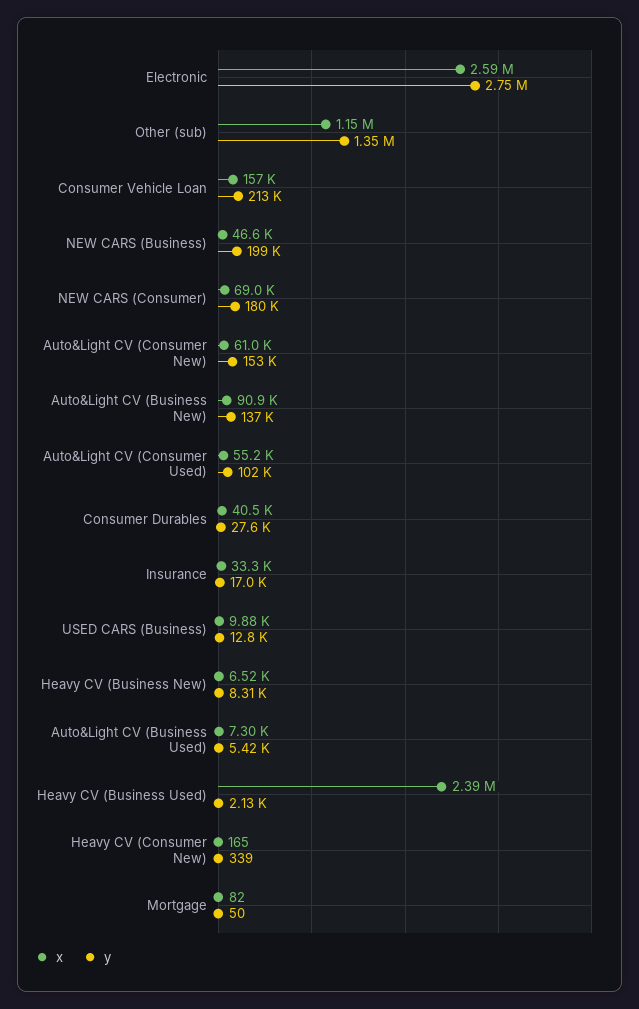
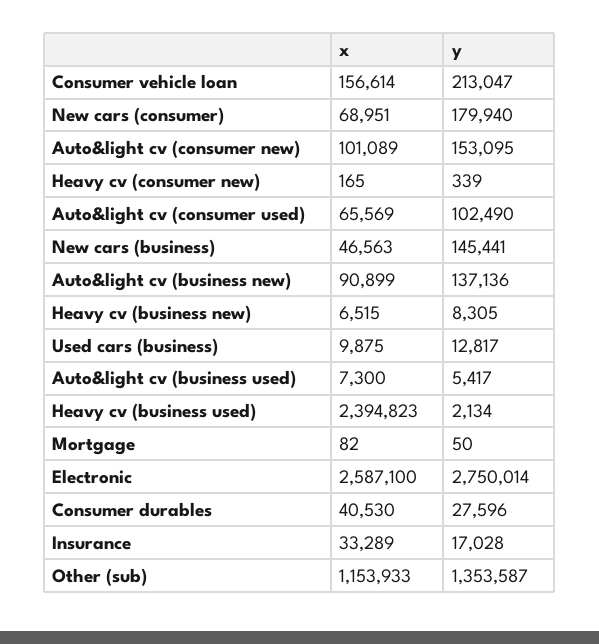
  {
    "x": {
      "Electronic": 2587100,
      "Other (sub)": 1153933,
      "Consumer Vehicle Loan": 156614,
      "NEW CARS (Business)": 46563,
      "NEW CARS (Consumer)": 68951,
-     "Auto&Light CV (Consumer New)": 61000,
+     "Auto&Light CV (Consumer New)": 101089,
      "Auto&Light CV (Business New)": 90899,
-     "Auto&Light CV (Consumer Used)": 55200,
+     "Auto&Light CV (Consumer Used)": 65569,
      "Consumer Durables": 40530,
      "Insurance": 33289,
      "USED CARS (Business)": 9875,
      "Heavy CV (Business New)": 6515,
      "Auto&Light CV (Business Used)": 7300,
      "Heavy CV (Business Used)": 2394823,
      "Heavy CV (Consumer New)": 165,
      "Mortgage": 82
    },
    "y": {
      "Electronic": 2750014,
      "Other (sub)": 1353587,
      "Consumer Vehicle Loan": 213047,
-     "NEW CARS (Business)": 199000,
+     "NEW CARS (Business)": 145441,
      "NEW CARS (Consumer)": 179940,
      "Auto&Light CV (Consumer New)": 153095,
      "Auto&Light CV (Business New)": 137136,
      "Auto&Light CV (Consumer Used)": 102490,
      "Consumer Durables": 27596,
      "Insurance": 17028,
      "USED CARS (Business)": 12817,
      "Heavy CV (Business New)": 8305,
      "Auto&Light CV (Business Used)": 5417,
      "Heavy CV (Business Used)": 2134,
      "Heavy CV (Consumer New)": 339,
      "Mortgage": 50
    }
  }

